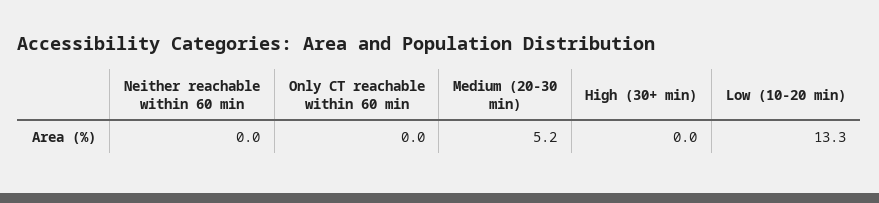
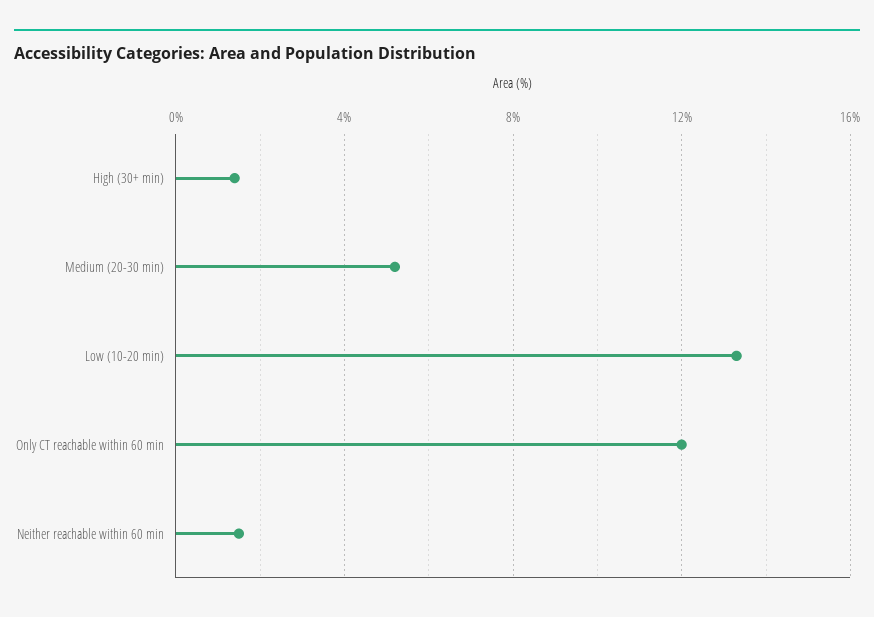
  {
-   "Neither reachable within 60 min": 0,
+   "Neither reachable within 60 min": 1.5,
-   "Only CT reachable within 60 min": 0,
+   "Only CT reachable within 60 min": 12,
    "Medium (20-30 min)": 5.2,
-   "High (30+ min)": 0,
+   "High (30+ min)": 1.5,
    "Low (10-20 min)": 13.3
  }

